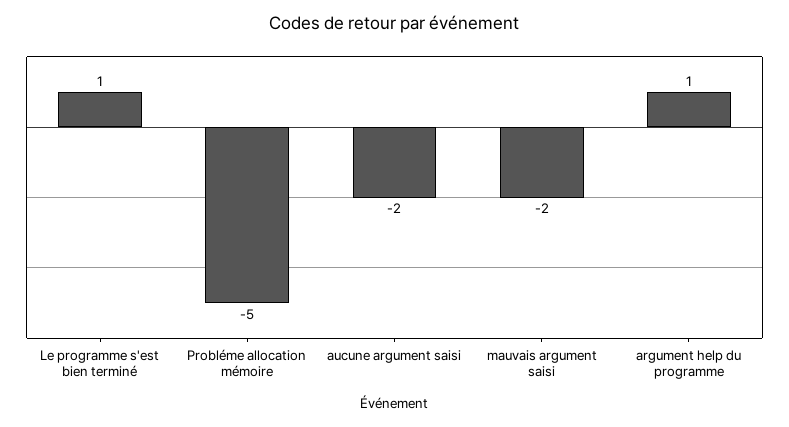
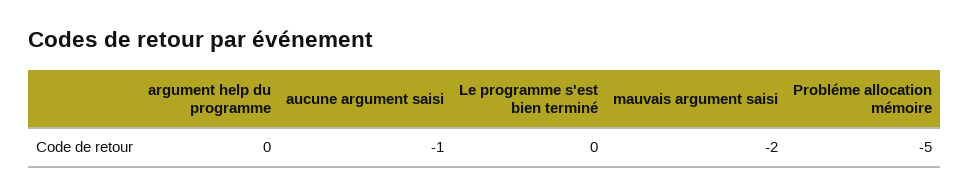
  {
-   "Le programme s'est bien terminé": 1,
+   "Le programme s'est bien terminé": 0,
    "Probléme allocation mémoire": -5,
-   "aucune argument saisi": -2,
+   "aucune argument saisi": -1,
    "mauvais argument saisi": -2,
-   "argument help du programme": 1
+   "argument help du programme": 0
  }

